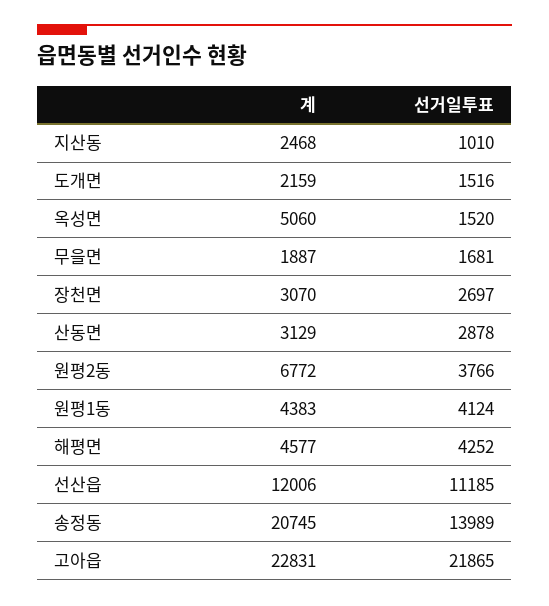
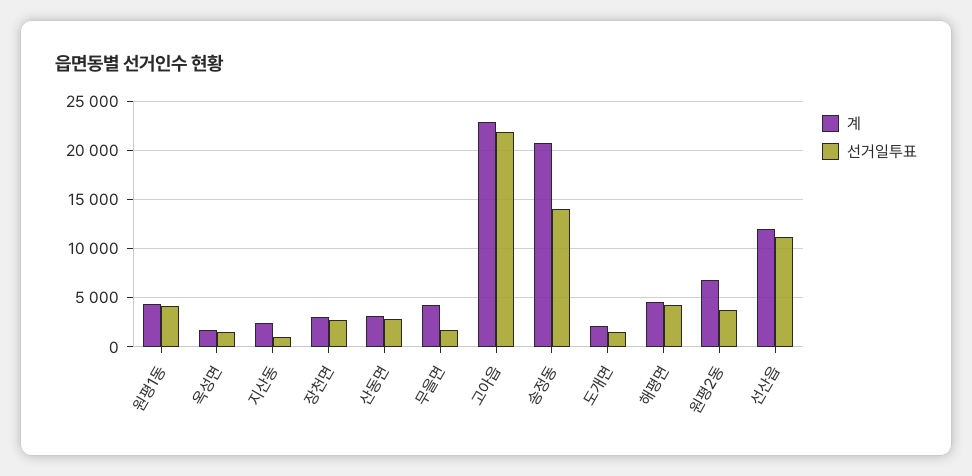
  {
    "계": {
      "지산동": 2468,
      "도개면": 2159,
-     "옥성면": 5060,
+     "옥성면": 2000,
-     "무을면": 1887,
+     "무을면": 4000,
      "장천면": 3070,
      "산동면": 3129,
      "원평2동": 6772,
      "원평1동": 4383,
      "해평면": 4577,
      "선산읍": 12006,
      "송정동": 20745,
      "고아읍": 22831
    },
    "선거일투표": {
      "지산동": 1010,
      "도개면": 1516,
      "옥성면": 1520,
      "무을면": 1681,
      "장천면": 2697,
      "산동면": 2878,
      "원평2동": 3766,
      "원평1동": 4124,
      "해평면": 4252,
      "선산읍": 11185,
      "송정동": 13989,
      "고아읍": 21865
    }
  }

